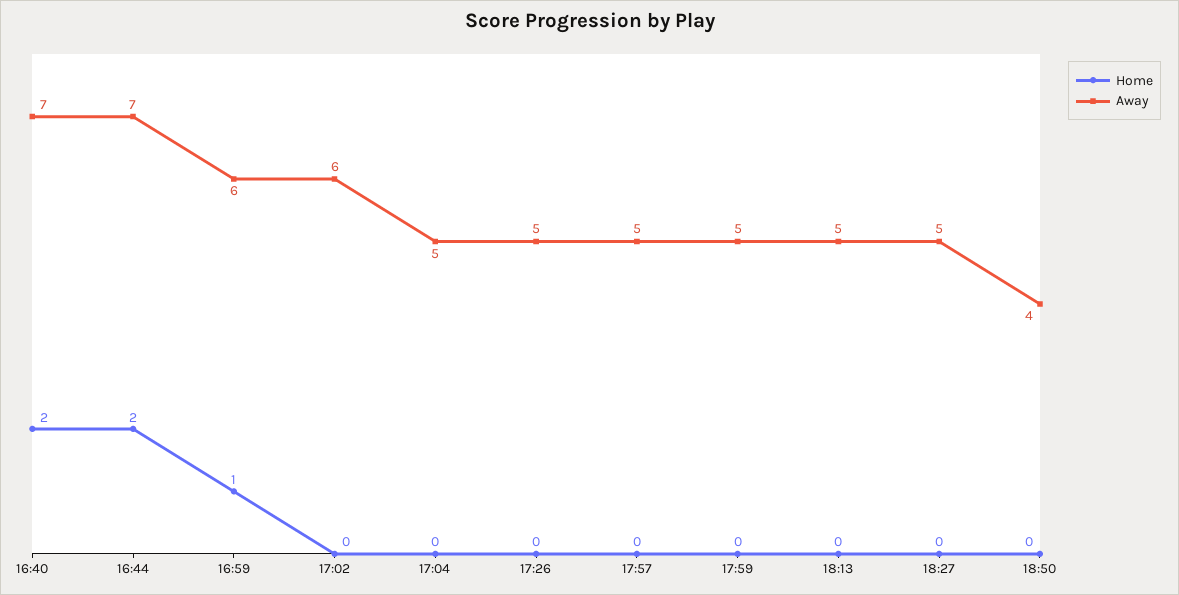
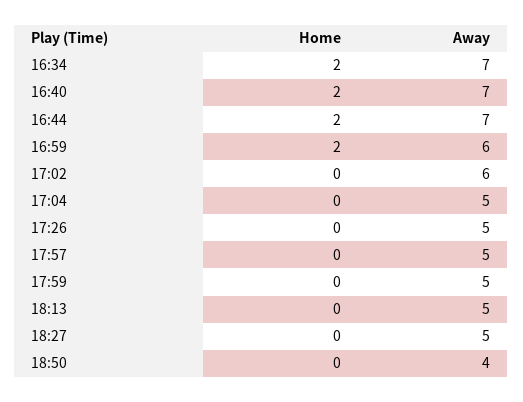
  {
    "Home": {
      "16:40": 2,
      "16:44": 2,
-     "16:59": 1,
+     "16:59": 2,
      "17:02": 0,
      "17:04": 0,
      "17:26": 0,
      "17:57": 0,
      "17:59": 0,
      "18:13": 0,
      "18:27": 0,
-     "18:50": 0
+     "18:50": 0,
+     "16:34": 2
    },
    "Away": {
      "16:40": 7,
      "16:44": 7,
      "16:59": 6,
      "17:02": 6,
      "17:04": 5,
      "17:26": 5,
      "17:57": 5,
      "17:59": 5,
      "18:13": 5,
      "18:27": 5,
-     "18:50": 4
+     "18:50": 4,
+     "16:34": 7
    }
  }

